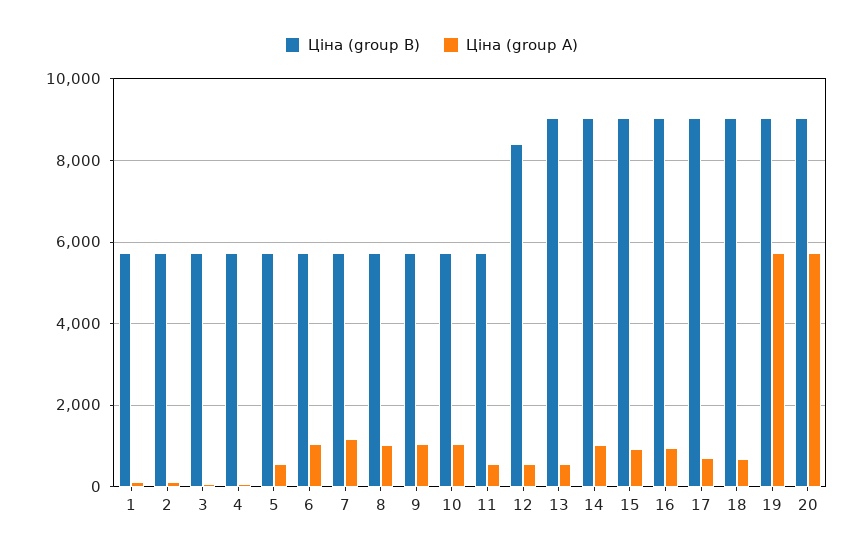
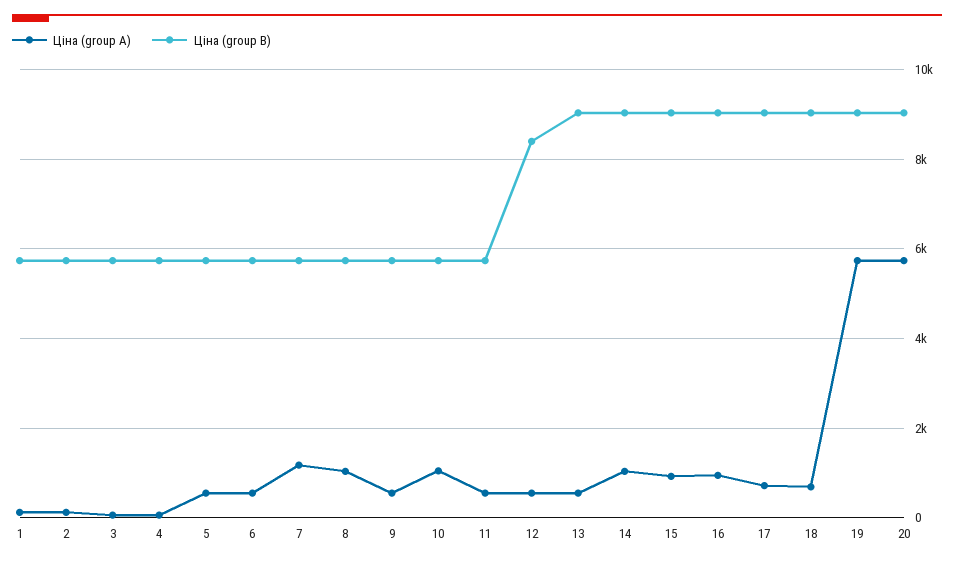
  {
    "Ціна (group B)": {
      "1": 5800,
      "2": 5800,
      "3": 5800,
      "4": 5800,
      "5": 5800,
      "6": 5800,
      "7": 5800,
      "8": 5800,
      "9": 5800,
      "10": 5800,
      "11": 5800,
      "12": 8400,
      "13": 9000,
      "14": 9000,
      "15": 9000,
      "16": 9000,
      "17": 9000,
      "18": 9000,
      "19": 9000,
      "20": 9000
    },
    "Ціна (group A)": {
      "1": 200,
      "2": 200,
      "3": 0,
      "4": 0,
      "5": 600,
-     "6": 1000,
+     "6": 600,
      "7": 1200,
      "8": 1000,
-     "9": 1000,
+     "9": 600,
      "10": 1000,
      "11": 600,
      "12": 600,
      "13": 600,
      "14": 1000,
      "15": 1000,
      "16": 1000,
      "17": 800,
      "18": 600,
      "19": 5800,
      "20": 5800
    }
  }

